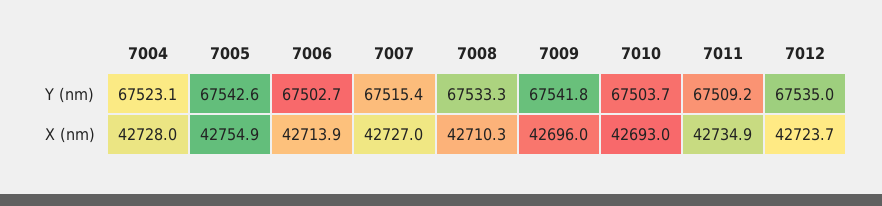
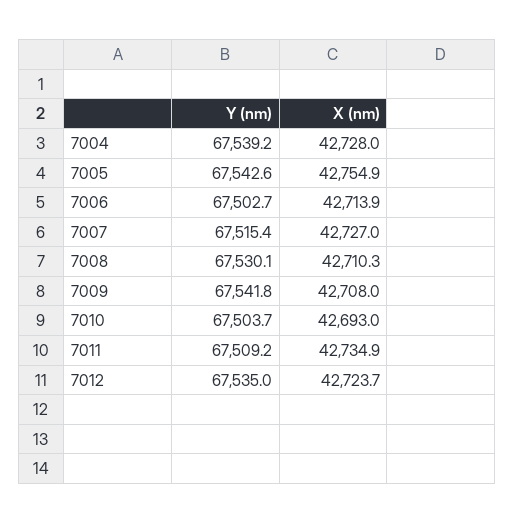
  {
    "7004": {
-     "Y (nm)": 67523.1,
+     "Y (nm)": 67539.2,
      "X (nm)": 42728
    },
    "7005": {
      "Y (nm)": 67542.6,
      "X (nm)": 42754.9
    },
    "7006": {
      "Y (nm)": 67502.7,
      "X (nm)": 42713.9
    },
    "7007": {
      "Y (nm)": 67515.4,
      "X (nm)": 42727
    },
    "7008": {
-     "Y (nm)": 67533.3,
+     "Y (nm)": 67530.1,
      "X (nm)": 42710.3
    },
    "7009": {
      "Y (nm)": 67541.8,
-     "X (nm)": 42696
+     "X (nm)": 42708
    },
    "7010": {
      "Y (nm)": 67503.7,
      "X (nm)": 42693
    },
    "7011": {
      "Y (nm)": 67509.2,
      "X (nm)": 42734.9
    },
    "7012": {
      "Y (nm)": 67535,
      "X (nm)": 42723.7
    }
  }

